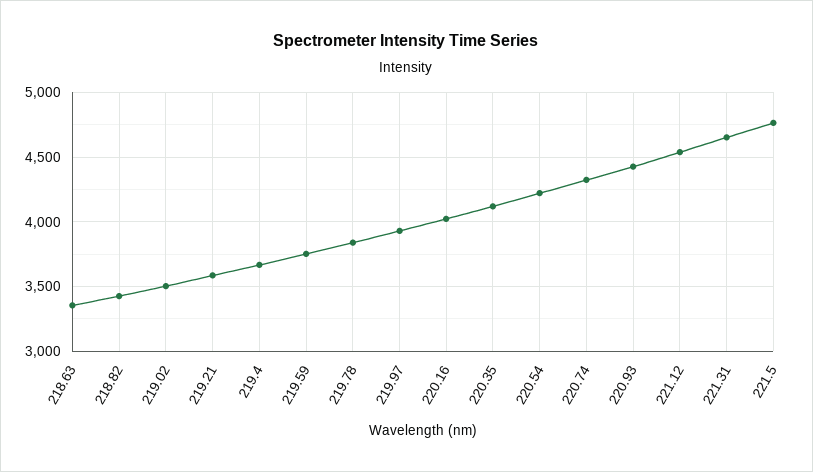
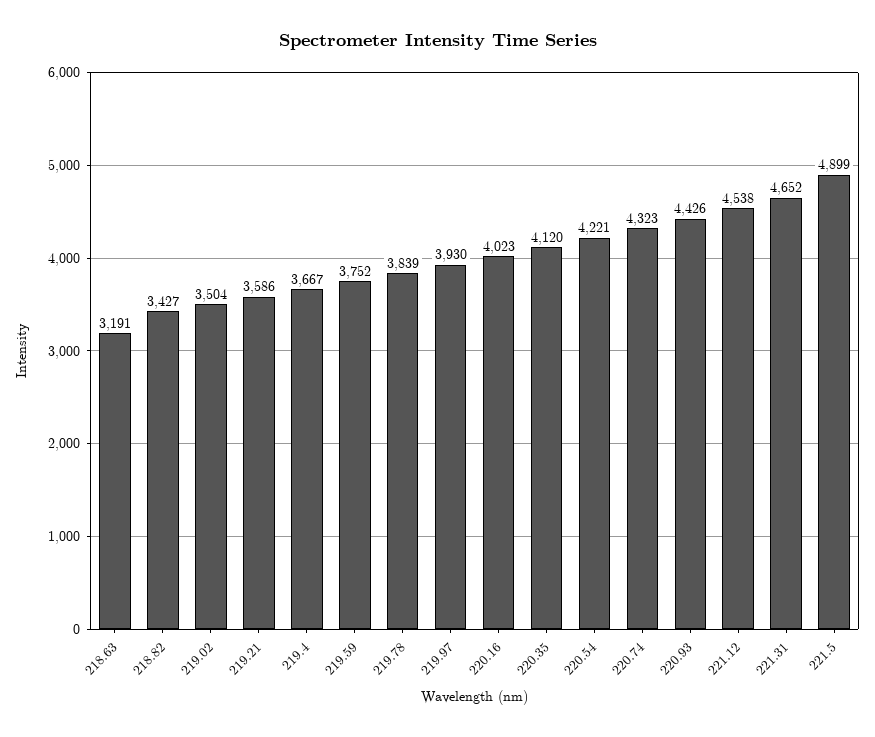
  {
-   "218.63": 3350,
+   "218.63": 3191,
    "218.82": 3427,
    "219.02": 3504,
    "219.21": 3586,
    "219.4": 3667,
    "219.59": 3752,
    "219.78": 3839,
    "219.97": 3930,
    "220.16": 4023,
    "220.35": 4120,
    "220.54": 4221,
    "220.74": 4323,
    "220.93": 4426,
    "221.12": 4538,
    "221.31": 4652,
-   "221.5": 4750
+   "221.5": 4899
  }

